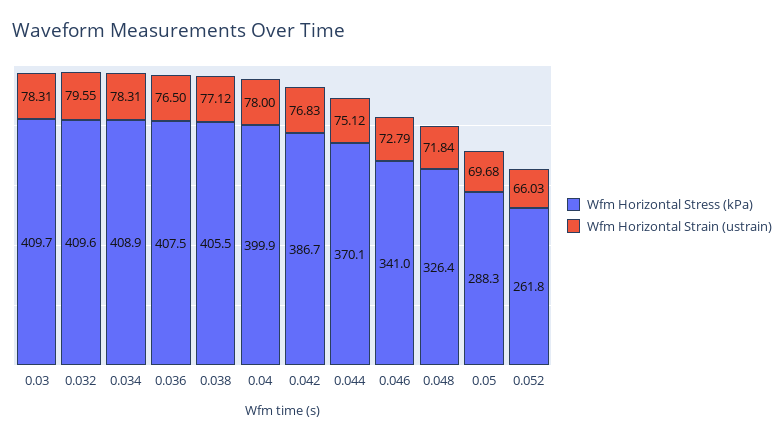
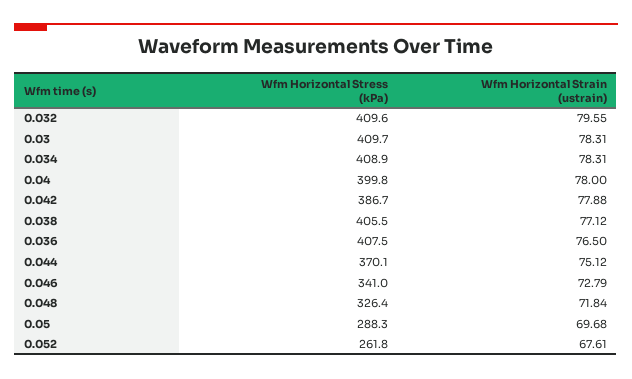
  {
    "Wfm Horizontal Stress (kPa)": {
      "0.03": 409.7,
      "0.032": 409.6,
      "0.034": 408.9,
      "0.036": 407.5,
      "0.038": 405.5,
-     "0.04": 399.9,
+     "0.04": 399.8,
      "0.042": 386.7,
      "0.044": 370.1,
      "0.046": 341,
      "0.048": 326.4,
      "0.05": 288.3,
      "0.052": 261.8
    },
    "Wfm Horizontal Strain (ustrain)": {
      "0.03": 78.31,
      "0.032": 79.55,
      "0.034": 78.31,
      "0.036": 76.5,
      "0.038": 77.12,
      "0.04": 78,
-     "0.042": 76.83,
+     "0.042": 77.88,
      "0.044": 75.12,
      "0.046": 72.79,
      "0.048": 71.84,
      "0.05": 69.68,
-     "0.052": 66.03
+     "0.052": 67.61
    }
  }

